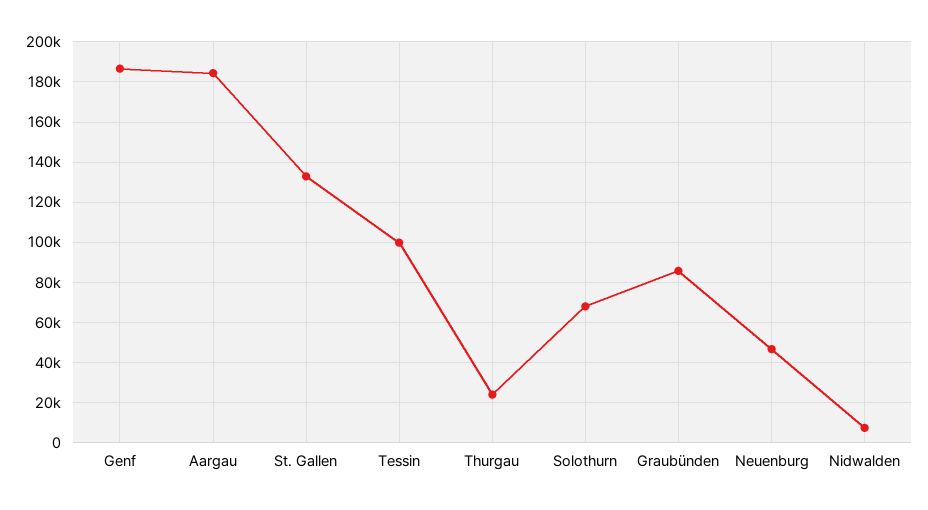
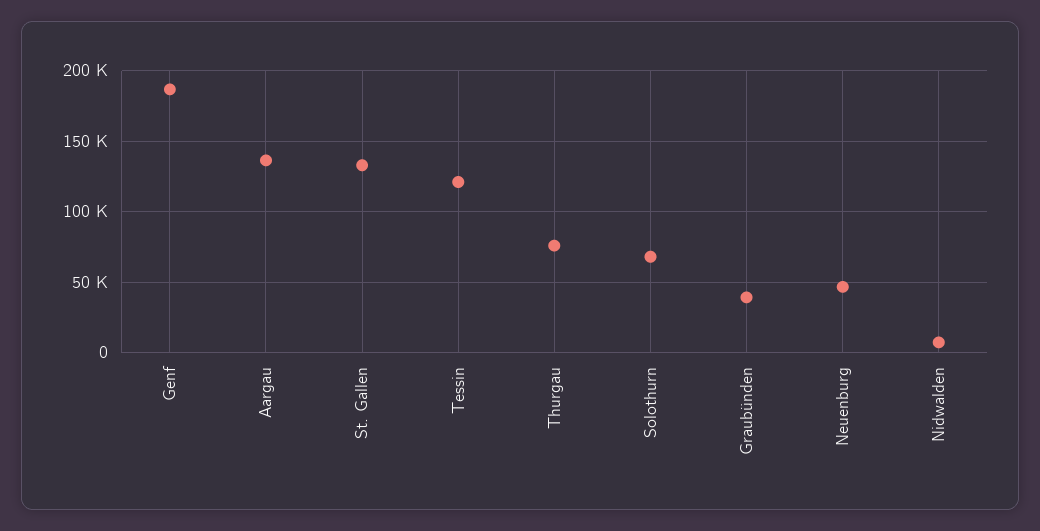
  {
    "Genf": 185000,
-   "Aargau": 185000,
+   "Aargau": 135000,
    "St. Gallen": 135000,
-   "Tessin": 100000,
+   "Tessin": 120000,
-   "Thurgau": 25000,
+   "Thurgau": 75000,
    "Solothurn": 70000,
-   "Graubünden": 85000,
+   "Graubünden": 40000,
    "Neuenburg": 45000,
    "Nidwalden": 5000
  }

